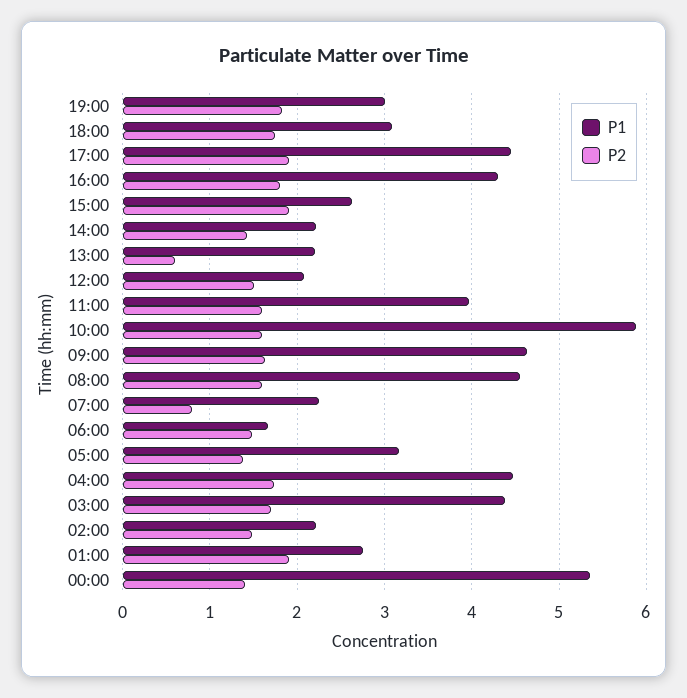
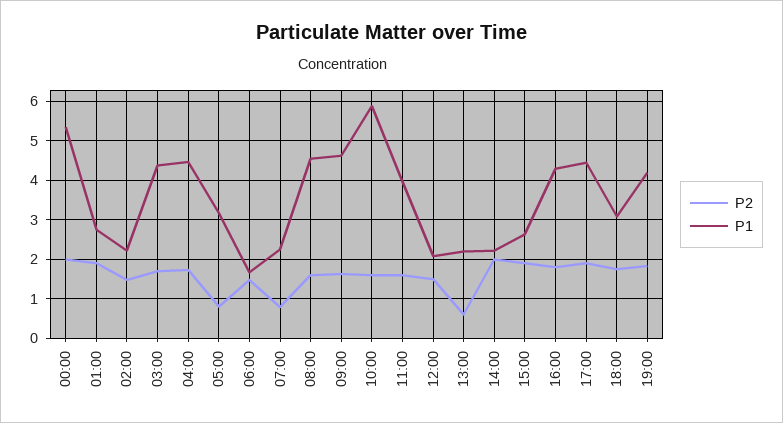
  {
    "P1": {
-     "19:00": 3,
+     "19:00": 4.2,
      "18:00": 3.1,
      "17:00": 4.5,
      "16:00": 4.3,
      "15:00": 2.6,
      "14:00": 2.2,
      "13:00": 2.2,
      "12:00": 2.1,
      "11:00": 4,
      "10:00": 5.9,
      "09:00": 4.6,
      "08:00": 4.6,
      "07:00": 2.3,
      "06:00": 1.7,
      "05:00": 3.2,
      "04:00": 4.5,
      "03:00": 4.4,
      "02:00": 2.2,
      "01:00": 2.8,
      "00:00": 5.4
    },
    "P2": {
      "19:00": 1.8,
      "18:00": 1.8,
      "17:00": 1.9,
      "16:00": 1.8,
      "15:00": 1.9,
-     "14:00": 1.4,
+     "14:00": 2,
      "13:00": 0.6,
      "12:00": 1.5,
      "11:00": 1.6,
      "10:00": 1.6,
      "09:00": 1.6,
      "08:00": 1.6,
      "07:00": 0.8,
      "06:00": 1.5,
-     "05:00": 1.4,
+     "05:00": 0.8,
      "04:00": 1.7,
      "03:00": 1.7,
      "02:00": 1.5,
      "01:00": 1.9,
-     "00:00": 1.4
+     "00:00": 2
    }
  }

